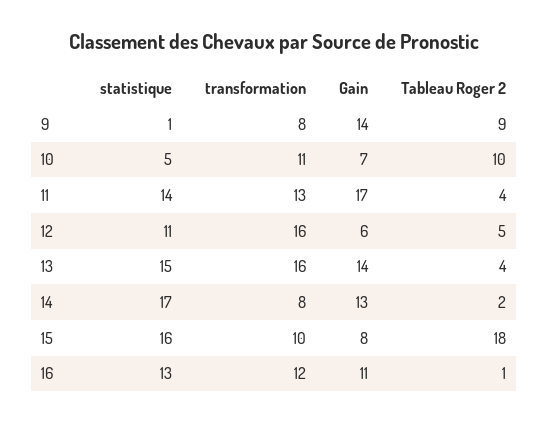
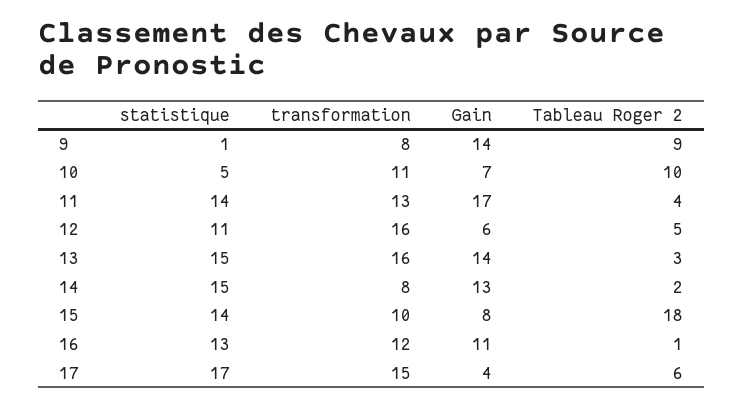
  {
    "statistique": {
      "9": 1,
      "10": 5,
      "11": 14,
      "12": 11,
      "13": 15,
-     "14": 17,
+     "14": 15,
-     "15": 16,
+     "15": 14,
-     "16": 13
+     "16": 13,
+     "17": 17
    },
    "transformation": {
      "9": 8,
      "10": 11,
      "11": 13,
      "12": 16,
      "13": 16,
      "14": 8,
      "15": 10,
-     "16": 12
+     "16": 12,
+     "17": 15
    },
    "Gain": {
      "9": 14,
      "10": 7,
      "11": 17,
      "12": 6,
      "13": 14,
      "14": 13,
      "15": 8,
-     "16": 11
+     "16": 11,
+     "17": 4
    },
    "Tableau Roger 2": {
      "9": 9,
      "10": 10,
      "11": 4,
      "12": 5,
-     "13": 4,
+     "13": 3,
      "14": 2,
      "15": 18,
-     "16": 1
+     "16": 1,
+     "17": 6
    }
  }

